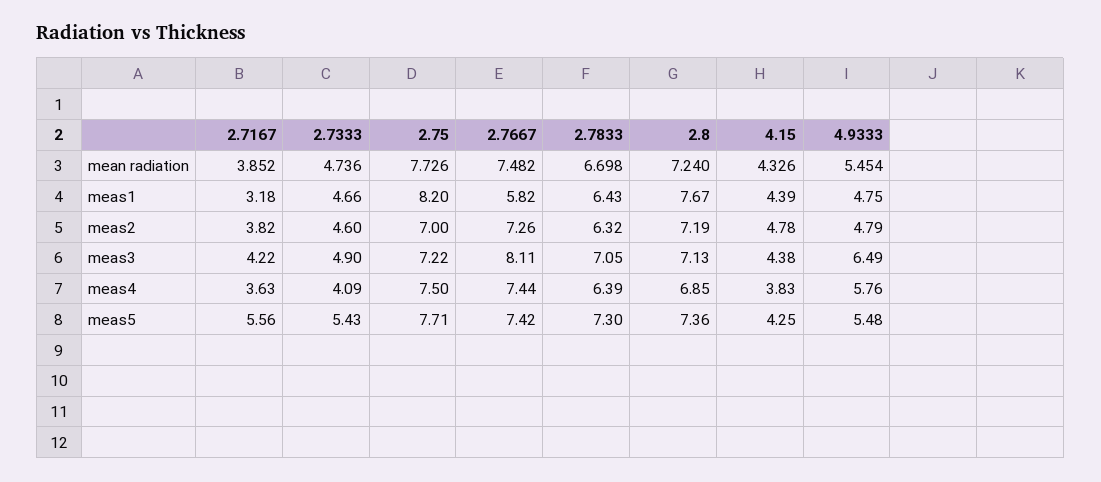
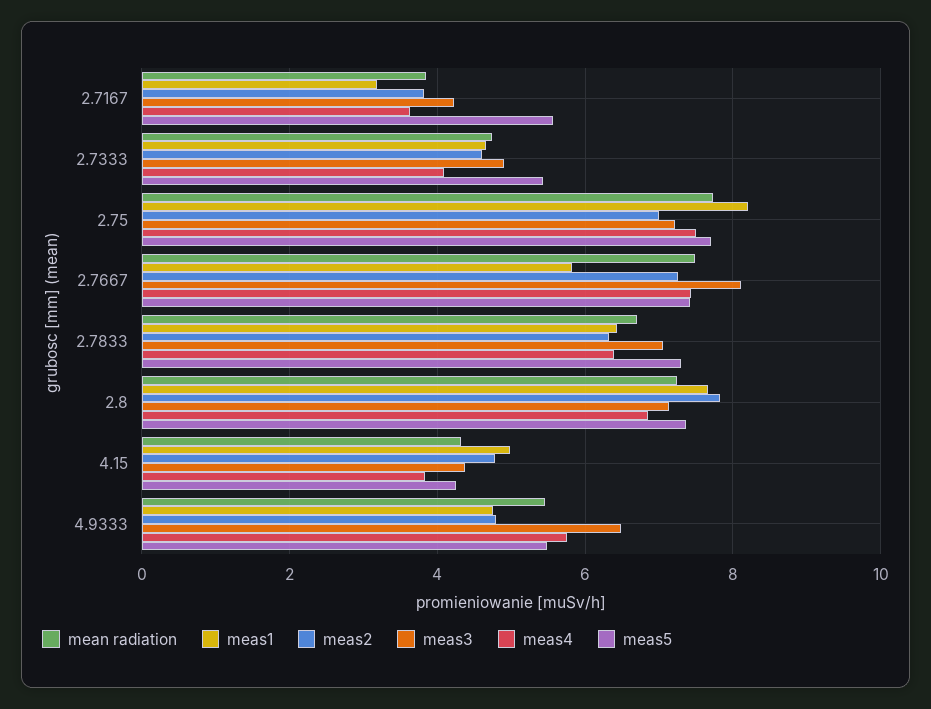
  {
    "mean radiation": {
      "2.7167": 3.852,
      "2.7333": 4.736,
      "2.75": 7.726,
      "2.7667": 7.482,
      "2.7833": 6.698,
      "2.8": 7.24,
      "4.15": 4.326,
      "4.9333": 5.454
    },
    "meas1": {
      "2.7167": 3.18,
      "2.7333": 4.66,
      "2.75": 8.2,
      "2.7667": 5.82,
      "2.7833": 6.43,
      "2.8": 7.67,
-     "4.15": 4.39,
+     "4.15": 5,
      "4.9333": 4.75
    },
    "meas2": {
      "2.7167": 3.82,
      "2.7333": 4.6,
      "2.75": 7,
      "2.7667": 7.26,
      "2.7833": 6.32,
-     "2.8": 7.19,
+     "2.8": 7.8,
      "4.15": 4.78,
      "4.9333": 4.79
    },
    "meas3": {
      "2.7167": 4.22,
      "2.7333": 4.9,
      "2.75": 7.22,
      "2.7667": 8.11,
      "2.7833": 7.05,
      "2.8": 7.13,
      "4.15": 4.38,
      "4.9333": 6.49
    },
    "meas4": {
      "2.7167": 3.63,
      "2.7333": 4.09,
      "2.75": 7.5,
      "2.7667": 7.44,
      "2.7833": 6.39,
      "2.8": 6.85,
      "4.15": 3.83,
      "4.9333": 5.76
    },
    "meas5": {
      "2.7167": 5.56,
      "2.7333": 5.43,
      "2.75": 7.71,
      "2.7667": 7.42,
      "2.7833": 7.3,
      "2.8": 7.36,
      "4.15": 4.25,
      "4.9333": 5.48
    }
  }

